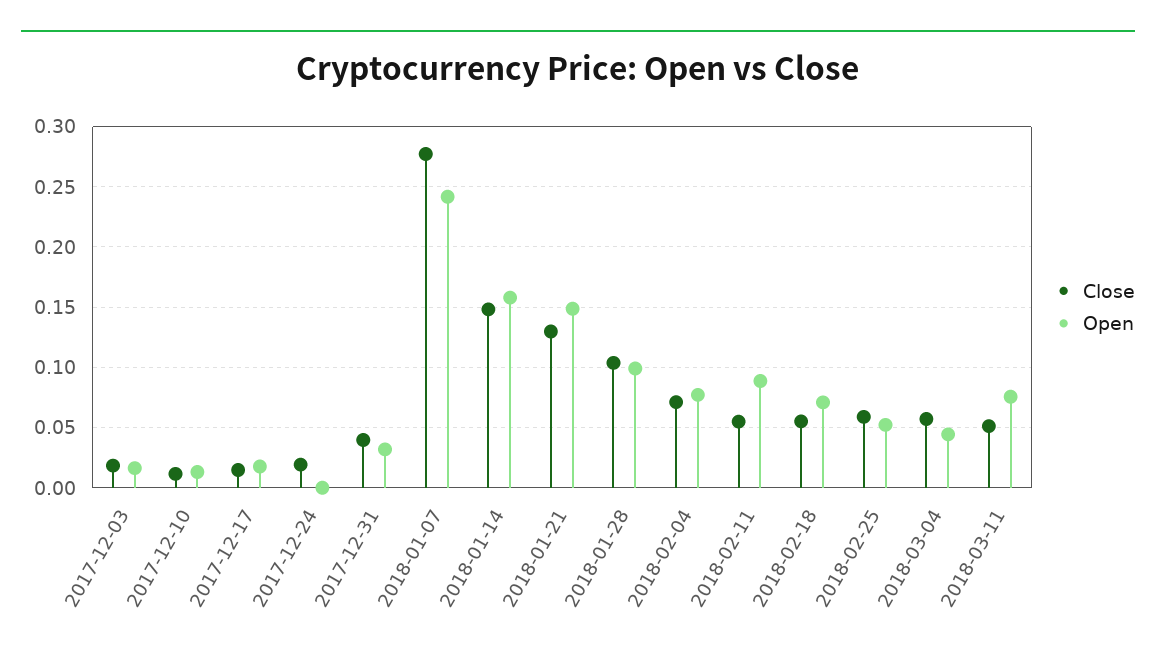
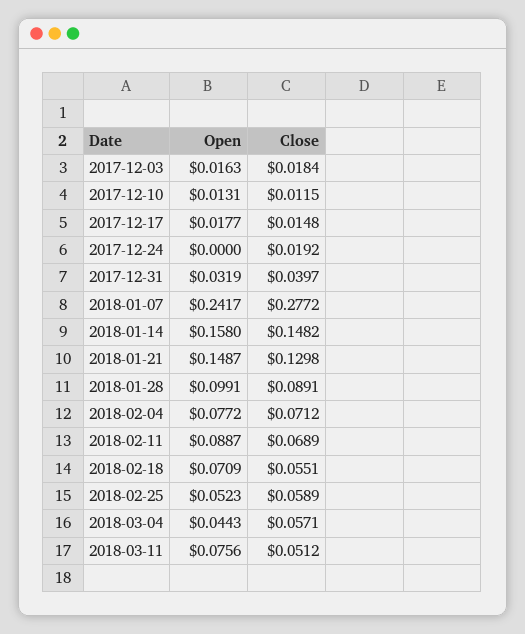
  {
    "Close": {
      "2017-12-03": 0.0184,
      "2017-12-10": 0.0115,
      "2017-12-17": 0.0148,
      "2017-12-24": 0.0192,
      "2017-12-31": 0.0397,
      "2018-01-07": 0.2772,
      "2018-01-14": 0.1482,
      "2018-01-21": 0.1298,
-     "2018-01-28": 0.105,
+     "2018-01-28": 0.0891,
      "2018-02-04": 0.0712,
-     "2018-02-11": 0.055,
+     "2018-02-11": 0.0689,
      "2018-02-18": 0.0551,
      "2018-02-25": 0.0589,
      "2018-03-04": 0.0571,
      "2018-03-11": 0.0512
    },
    "Open": {
      "2017-12-03": 0.0163,
      "2017-12-10": 0.0131,
      "2017-12-17": 0.0177,
      "2017-12-24": 0,
      "2017-12-31": 0.0319,
      "2018-01-07": 0.2417,
      "2018-01-14": 0.158,
      "2018-01-21": 0.1487,
      "2018-01-28": 0.0991,
      "2018-02-04": 0.0772,
      "2018-02-11": 0.0887,
      "2018-02-18": 0.0709,
      "2018-02-25": 0.0523,
      "2018-03-04": 0.0443,
      "2018-03-11": 0.0756
    }
  }

